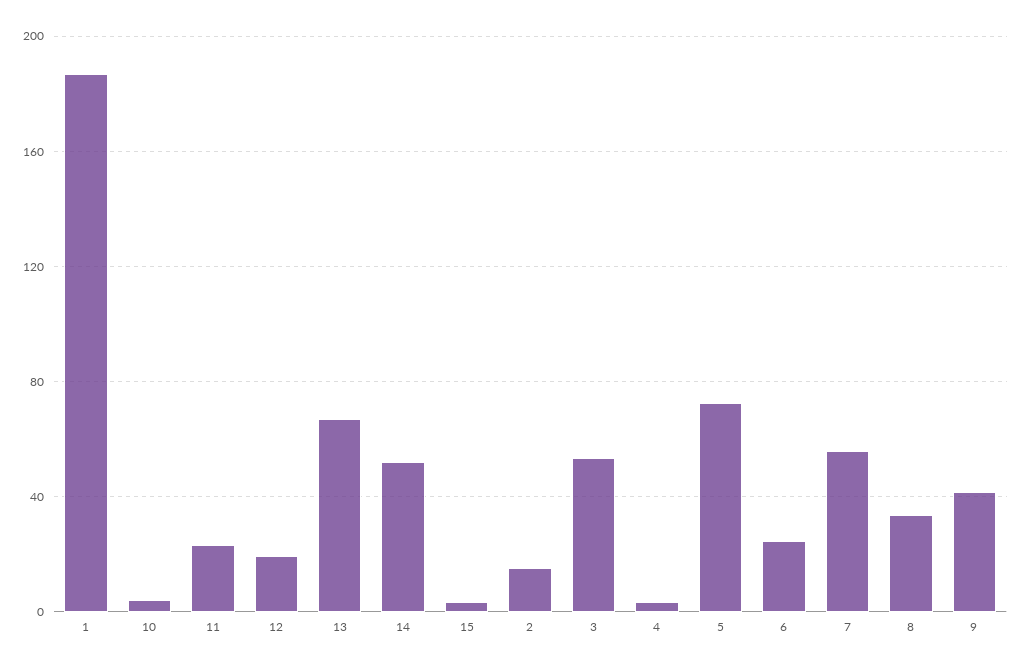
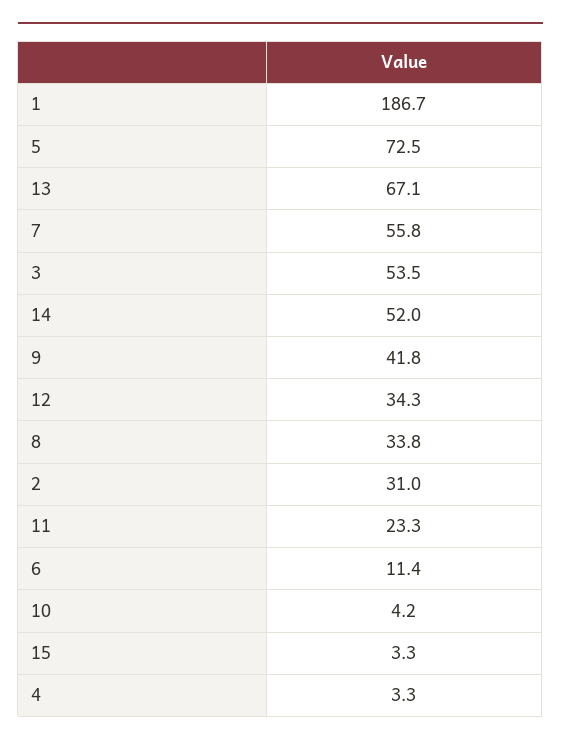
  {
    "1": 186.7,
    "10": 4.2,
    "11": 23.3,
-   "12": 20,
+   "12": 34.3,
    "13": 67.1,
    "14": 52,
    "15": 3.3,
-   "2": 15,
+   "2": 31,
    "3": 53.5,
    "4": 3.3,
    "5": 72.5,
-   "6": 25,
+   "6": 11.4,
    "7": 55.8,
    "8": 33.8,
    "9": 41.8
  }

